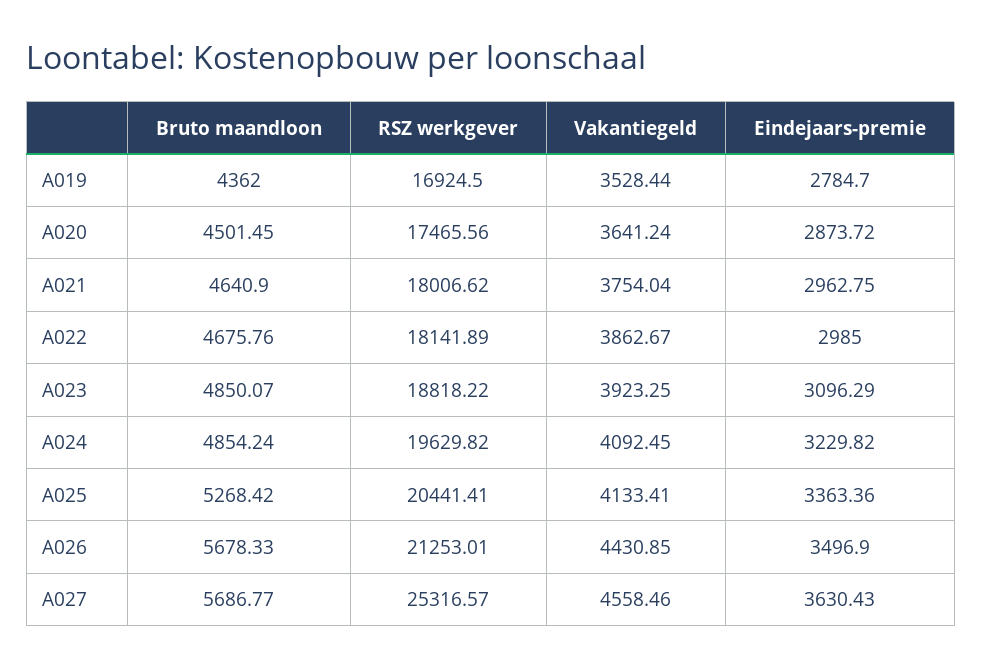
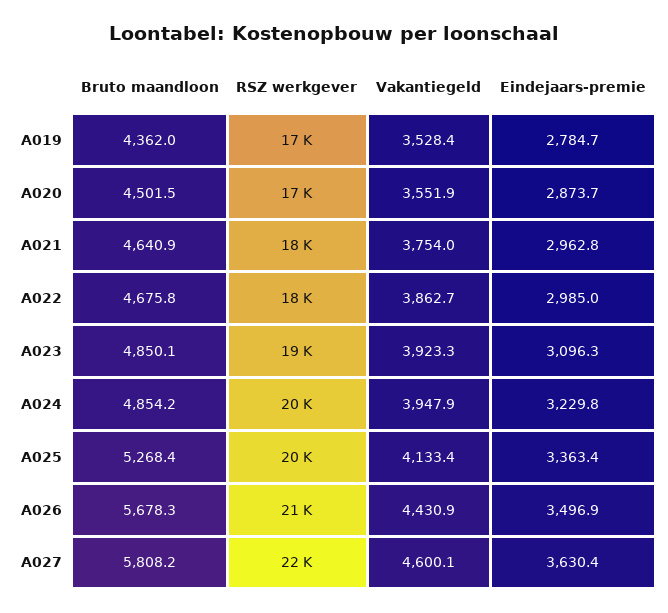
  {
    "Bruto maandloon": {
      "A019": 4362,
      "A020": 4501.45,
      "A021": 4640.9,
      "A022": 4675.76,
      "A023": 4850.07,
      "A024": 4854.24,
      "A025": 5268.42,
      "A026": 5678.33,
-     "A027": 5686.77
+     "A027": 5808.2
    },
    "RSZ werkgever": {
      "A019": 16924.5,
      "A020": 17465.56,
      "A021": 18006.62,
      "A022": 18141.89,
      "A023": 18818.22,
      "A024": 19629.82,
      "A025": 20441.41,
      "A026": 21253.01,
-     "A027": 25316.57
+     "A027": 22000
    },
    "Vakantiegeld": {
      "A019": 3528.44,
-     "A020": 3641.24,
+     "A020": 3551.9,
      "A021": 3754.04,
      "A022": 3862.67,
      "A023": 3923.25,
-     "A024": 4092.45,
+     "A024": 3947.9,
      "A025": 4133.41,
      "A026": 4430.85,
-     "A027": 4558.46
+     "A027": 4600.1
    },
    "Eindejaars-premie": {
      "A019": 2784.7,
      "A020": 2873.72,
      "A021": 2962.75,
      "A022": 2985,
      "A023": 3096.29,
      "A024": 3229.82,
      "A025": 3363.36,
      "A026": 3496.9,
      "A027": 3630.43
    }
  }

